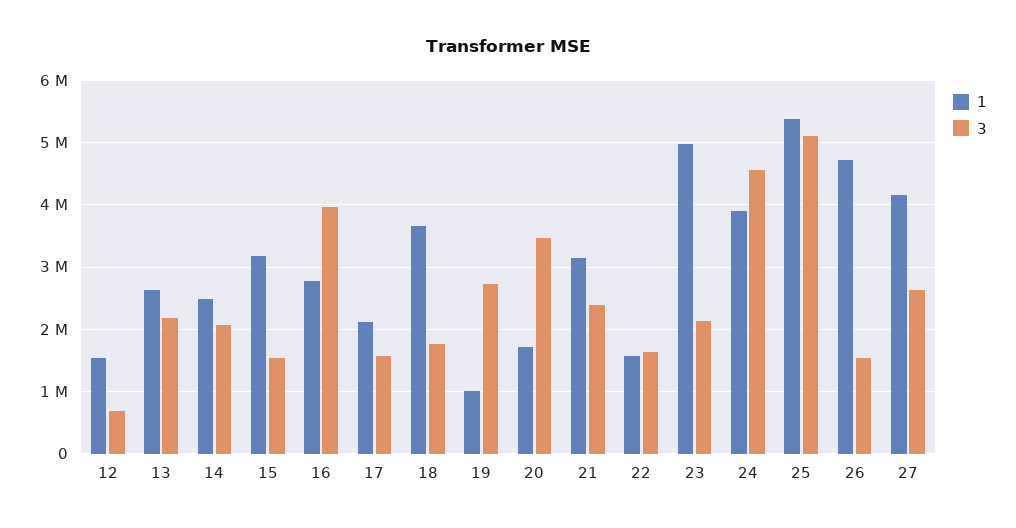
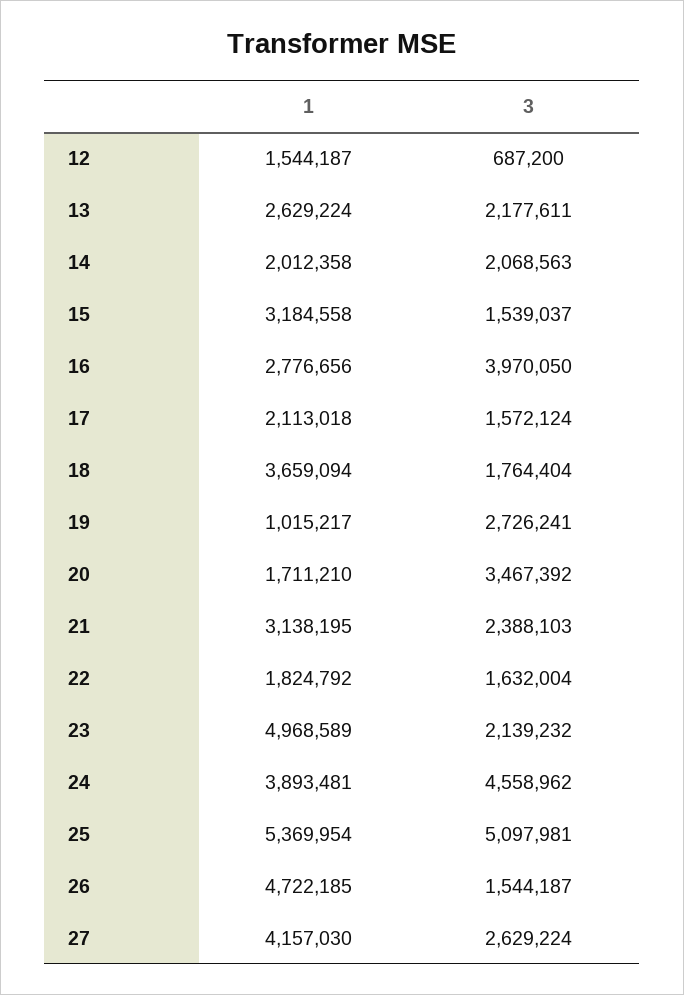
  {
    "1": {
      "12": 1544187,
      "13": 2629224,
-     "14": 2500000,
+     "14": 2012358,
      "15": 3184558,
      "16": 2776656,
      "17": 2113018,
      "18": 3659094,
      "19": 1015217,
      "20": 1711210,
      "21": 3138195,
-     "22": 1600000,
+     "22": 1824792,
      "23": 4968589,
      "24": 3893481,
      "25": 5369954,
      "26": 4722185,
      "27": 4157030
    },
    "3": {
      "12": 687200,
      "13": 2177611,
      "14": 2068563,
      "15": 1539037,
      "16": 3970050,
      "17": 1572124,
      "18": 1764404,
      "19": 2726241,
      "20": 3467392,
      "21": 2388103,
      "22": 1632004,
      "23": 2139232,
      "24": 4558962,
      "25": 5097981,
      "26": 1544187,
      "27": 2629224
    }
  }

